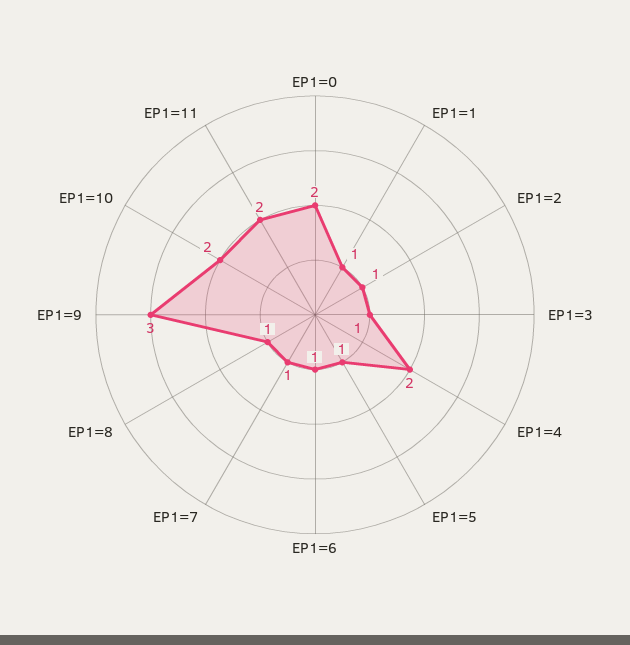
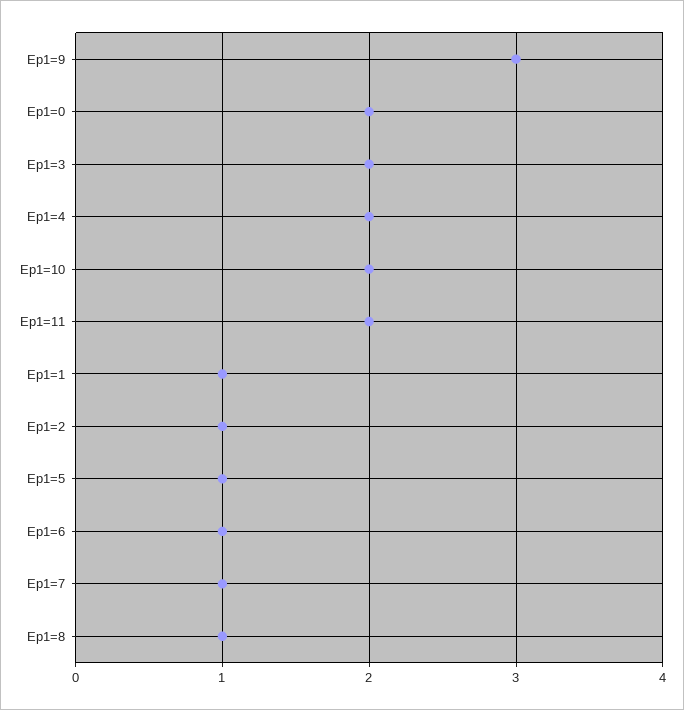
  {
    "EP1=0": 2,
    "EP1=1": 1,
    "EP1=2": 1,
-   "EP1=3": 1,
+   "EP1=3": 2,
    "EP1=4": 2,
    "EP1=5": 1,
    "EP1=6": 1,
    "EP1=7": 1,
    "EP1=8": 1,
    "EP1=9": 3,
    "EP1=10": 2,
    "EP1=11": 2
  }

